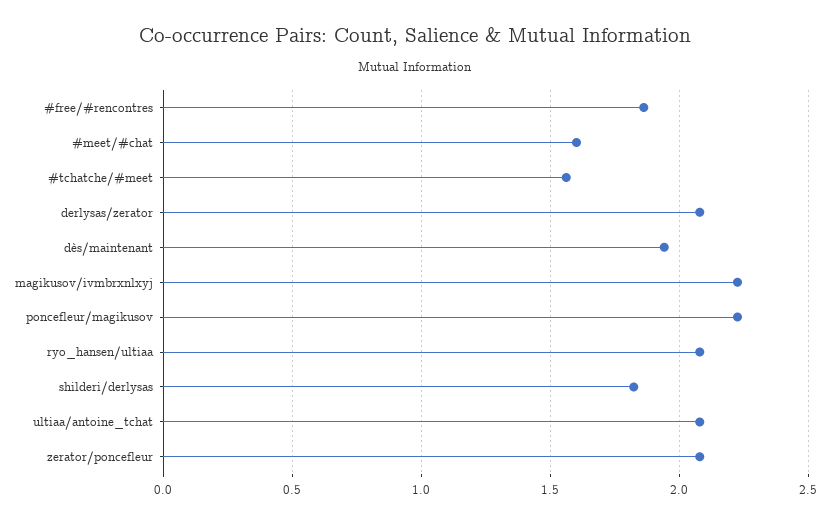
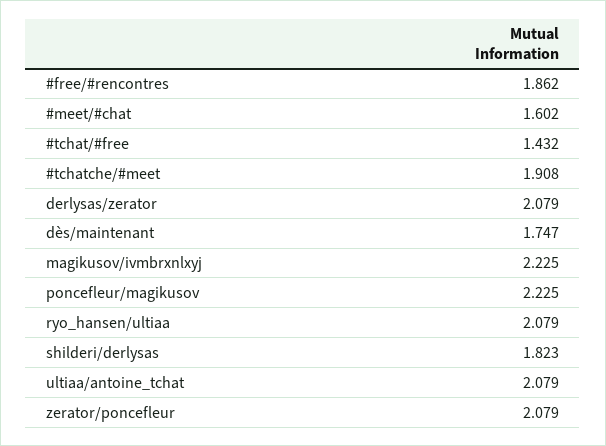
  {
    "#free/#rencontres": 1.862,
    "#meet/#chat": 1.602,
-   "#tchatche/#meet": 1.55,
+   "#tchatche/#meet": 1.908,
    "derlysas/zerator": 2.079,
-   "dès/maintenant": 1.95,
+   "dès/maintenant": 1.747,
    "magikusov/ivmbrxnlxyj": 2.225,
    "poncefleur/magikusov": 2.225,
    "ryo_hansen/ultiaa": 2.079,
    "shilderi/derlysas": 1.823,
    "ultiaa/antoine_tchat": 2.079,
-   "zerator/poncefleur": 2.079
+   "zerator/poncefleur": 2.079,
+   "#tchat/#free": 1.432
  }

